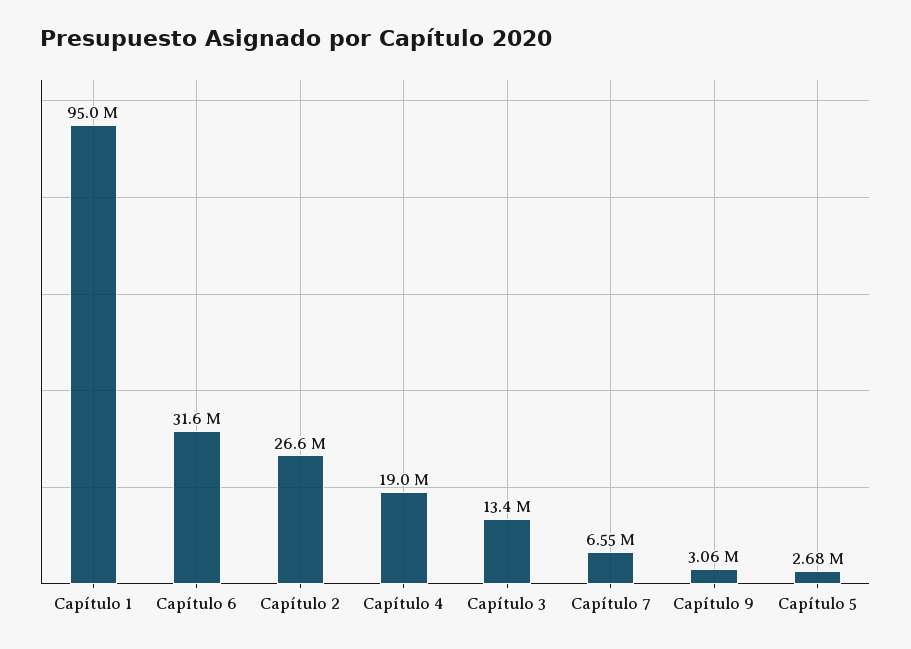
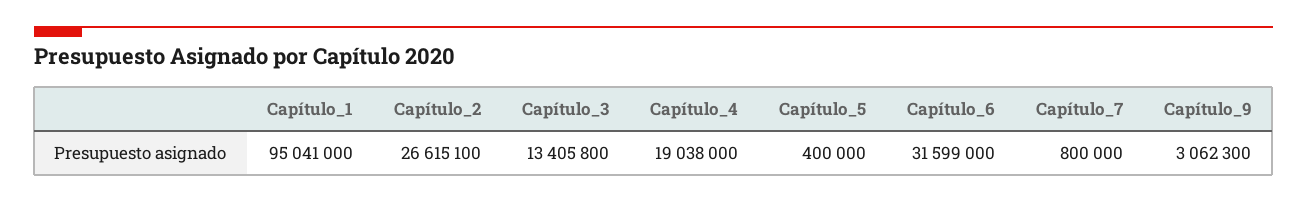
  {
    "Capítulo 1": 95041000,
    "Capítulo 6": 31599000,
    "Capítulo 2": 26615100,
    "Capítulo 4": 19038000,
    "Capítulo 3": 13405800,
-   "Capítulo 7": 6550000,
+   "Capítulo 7": 800000,
    "Capítulo 9": 3062300,
-   "Capítulo 5": 2680000
+   "Capítulo 5": 400000
  }

